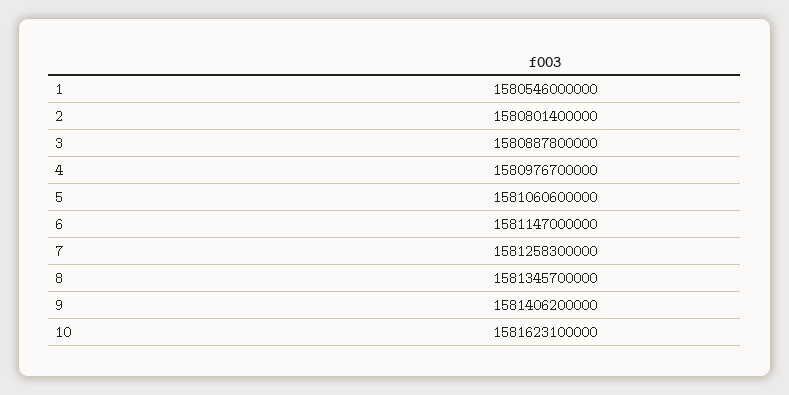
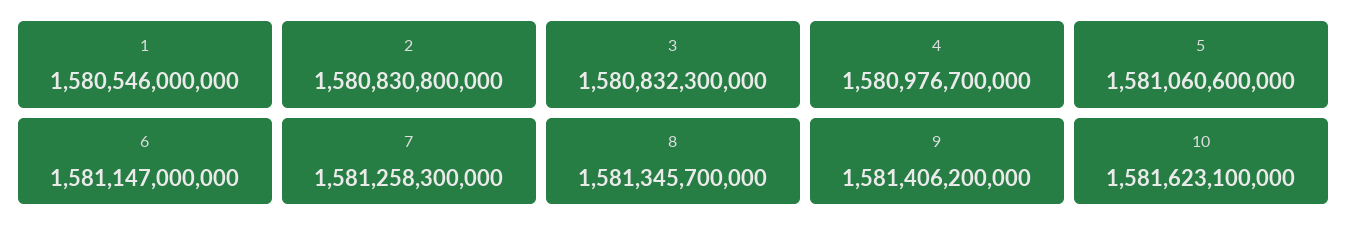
  {
    "1": 1580546000000,
-   "2": 1580801400000,
+   "2": 1580830800000,
-   "3": 1580887800000,
+   "3": 1580832300000,
    "4": 1580976700000,
    "5": 1581060600000,
    "6": 1581147000000,
    "7": 1581258300000,
    "8": 1581345700000,
    "9": 1581406200000,
    "10": 1581623100000
  }

